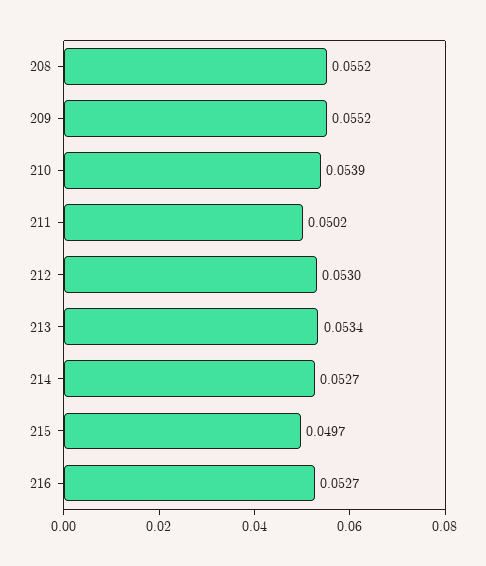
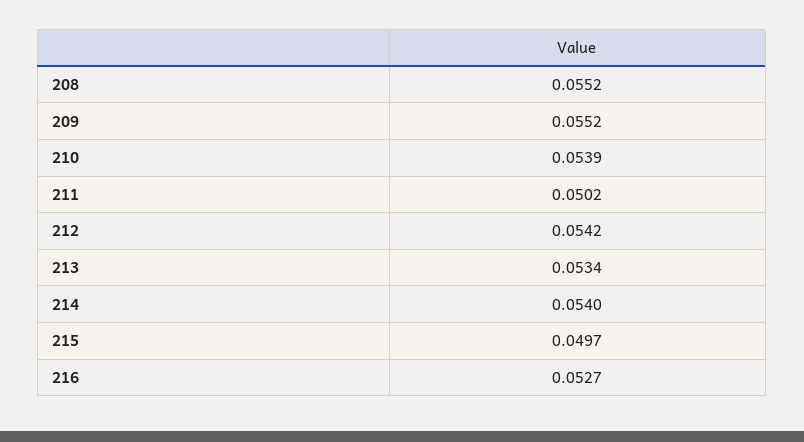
  {
    "208": 0.0552,
    "209": 0.0552,
    "210": 0.0539,
    "211": 0.0502,
-   "212": 0.053,
+   "212": 0.0542,
    "213": 0.0534,
-   "214": 0.0527,
+   "214": 0.054,
    "215": 0.0497,
    "216": 0.0527
  }

